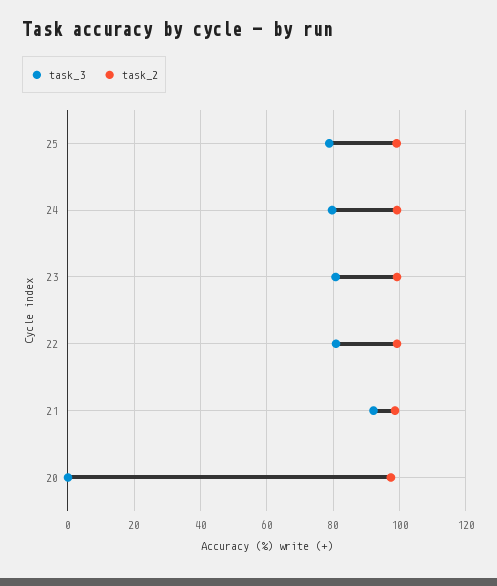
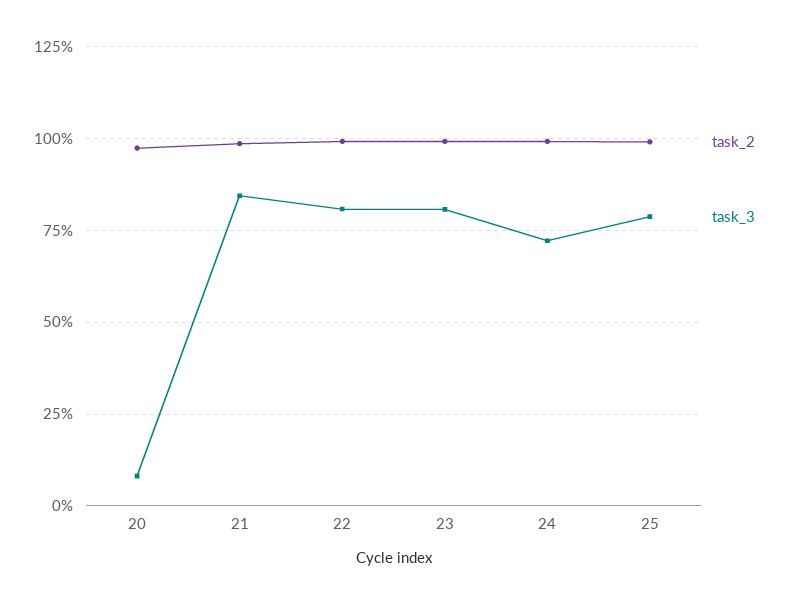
  {
    "task_3": {
      "25": 78,
-     "24": 80,
+     "24": 72.5,
      "23": 80,
      "22": 80,
-     "21": 92,
+     "21": 85,
-     "20": 0
+     "20": 7.5
    },
    "task_2": {
      "25": 100,
      "24": 100,
      "23": 100,
      "22": 100,
      "21": 98,
      "20": 98
    }
  }

